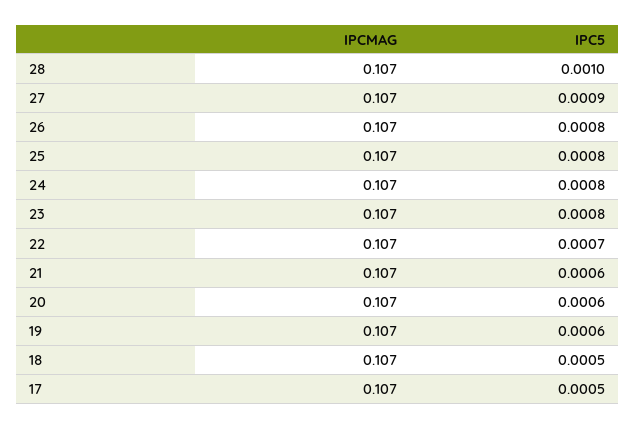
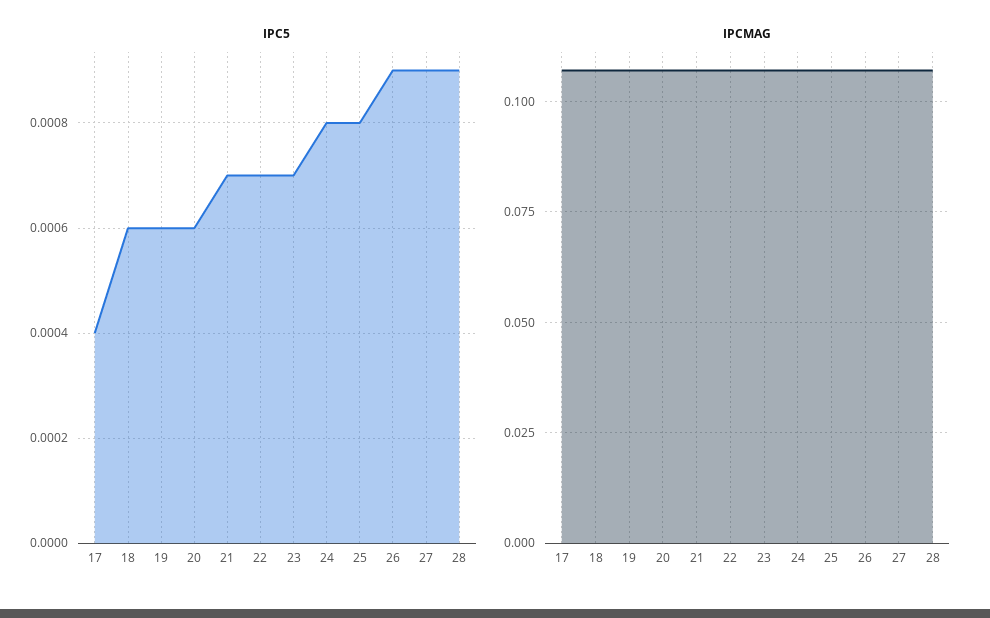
  {
    "IPCMAG": {
      "28": 0.107,
      "27": 0.107,
      "26": 0.107,
      "25": 0.107,
      "24": 0.107,
      "23": 0.107,
      "22": 0.107,
      "21": 0.107,
      "20": 0.107,
      "19": 0.107,
      "18": 0.107,
      "17": 0.107
    },
    "IPC5": {
-     "28": 0.001,
+     "28": 0.0009,
      "27": 0.0009,
-     "26": 0.0008,
+     "26": 0.0009,
      "25": 0.0008,
      "24": 0.0008,
-     "23": 0.0008,
+     "23": 0.0007,
      "22": 0.0007,
-     "21": 0.0006,
+     "21": 0.0007,
      "20": 0.0006,
      "19": 0.0006,
-     "18": 0.0005,
+     "18": 0.0006,
-     "17": 0.0005
+     "17": 0.0004
    }
  }

